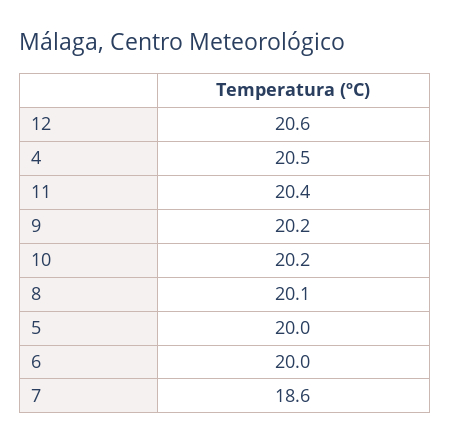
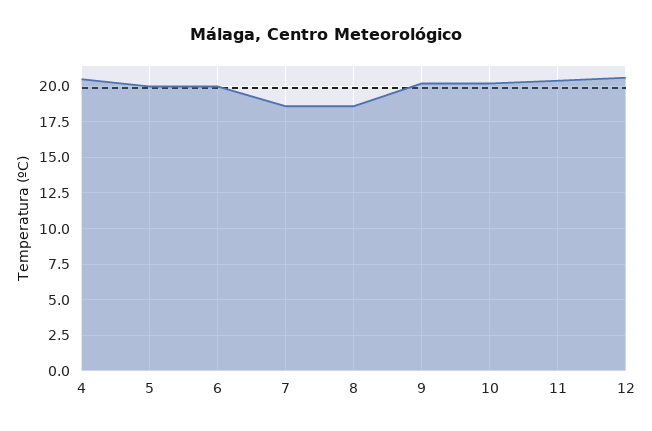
  {
    "12": 20.6,
    "4": 20.5,
    "11": 20.4,
    "9": 20.2,
    "10": 20.2,
-   "8": 20.1,
+   "8": 18.5,
    "5": 20,
    "6": 20,
    "7": 18.6
  }

